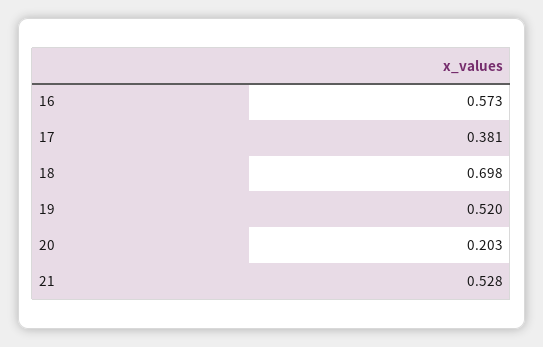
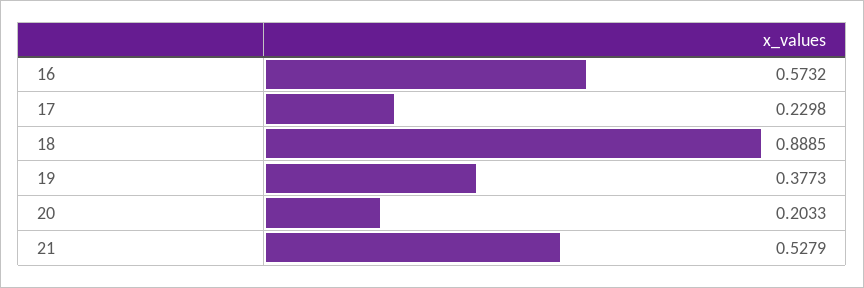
  {
    "16": 0.5732,
-   "17": 0.381,
+   "17": 0.2298,
-   "18": 0.698,
+   "18": 0.8885,
-   "19": 0.52,
+   "19": 0.3773,
    "20": 0.2033,
    "21": 0.5279
  }

